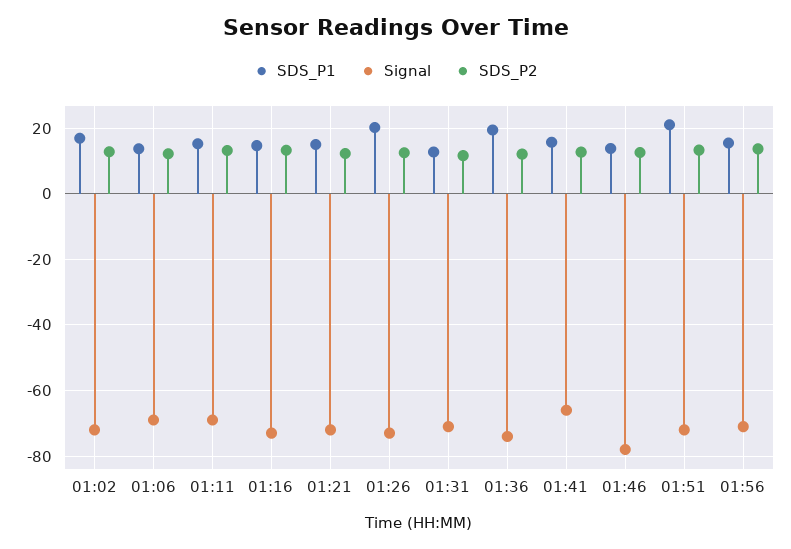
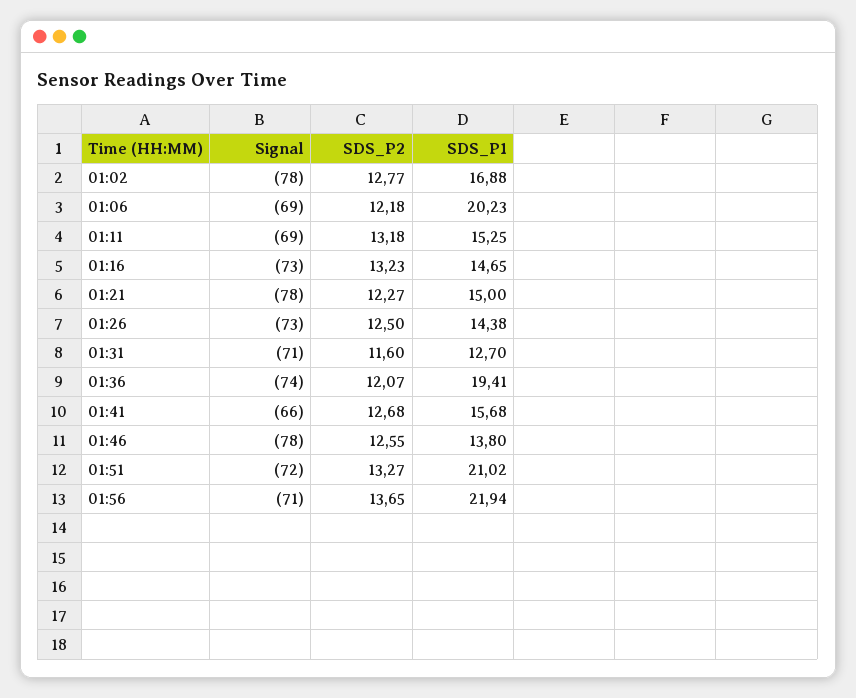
  {
    "SDS_P1": {
      "01:02": 16.88,
-     "01:06": 14,
+     "01:06": 20.23,
      "01:11": 15.25,
      "01:16": 14.65,
      "01:21": 15,
-     "01:26": 20,
+     "01:26": 14.38,
      "01:31": 12.7,
      "01:36": 19.41,
      "01:41": 15.68,
      "01:46": 13.8,
      "01:51": 21.02,
-     "01:56": 16
+     "01:56": 21.94
    },
    "Signal": {
-     "01:02": -72,
+     "01:02": -78,
      "01:06": -69,
      "01:11": -69,
      "01:16": -73,
-     "01:21": -72,
+     "01:21": -78,
      "01:26": -73,
      "01:31": -71,
      "01:36": -74,
      "01:41": -66,
      "01:46": -78,
      "01:51": -72,
      "01:56": -71
    },
    "SDS_P2": {
      "01:02": 12.77,
      "01:06": 12.18,
      "01:11": 13.18,
      "01:16": 13.23,
      "01:21": 12.27,
      "01:26": 12.5,
      "01:31": 11.6,
      "01:36": 12.07,
      "01:41": 12.68,
      "01:46": 12.55,
      "01:51": 13.27,
      "01:56": 13.65
    }
  }

